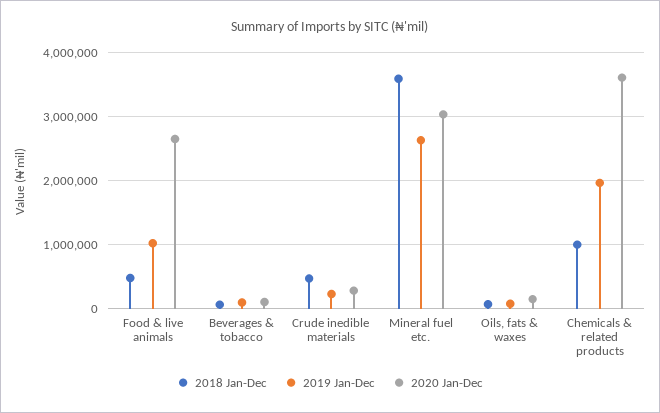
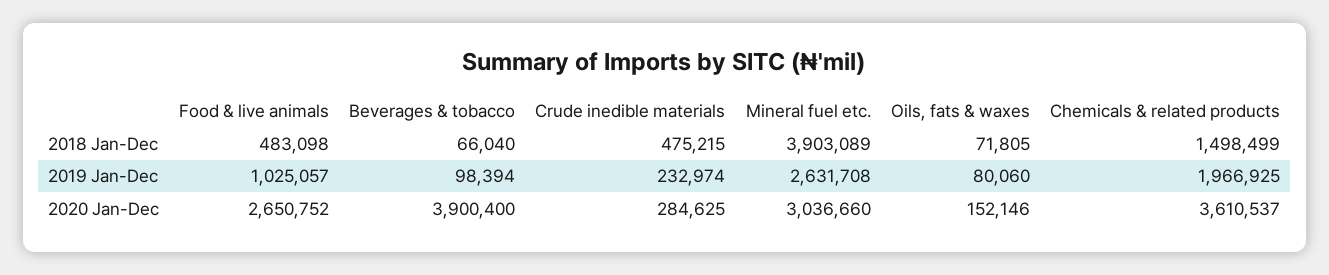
  {
    "2018 Jan-Dec": {
      "Food & live animals": 483098,
      "Beverages & tobacco": 66040,
      "Crude inedible materials": 475215,
-     "Mineral fuel etc.": 3600000,
+     "Mineral fuel etc.": 3903089,
      "Oils, fats & waxes": 71805,
-     "Chemicals & related products": 1000000
+     "Chemicals & related products": 1498499
    },
    "2019 Jan-Dec": {
      "Food & live animals": 1025057,
      "Beverages & tobacco": 98394,
      "Crude inedible materials": 232974,
      "Mineral fuel etc.": 2631708,
      "Oils, fats & waxes": 80060,
      "Chemicals & related products": 1966925
    },
    "2020 Jan-Dec": {
      "Food & live animals": 2650752,
-     "Beverages & tobacco": 100000,
+     "Beverages & tobacco": 3900400,
      "Crude inedible materials": 284625,
      "Mineral fuel etc.": 3036660,
      "Oils, fats & waxes": 152146,
      "Chemicals & related products": 3610537
    }
  }

